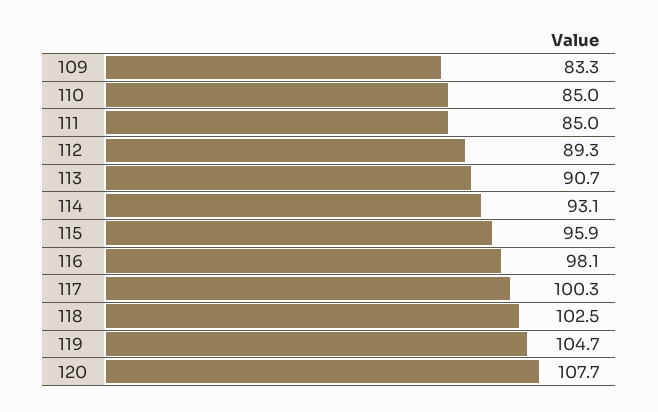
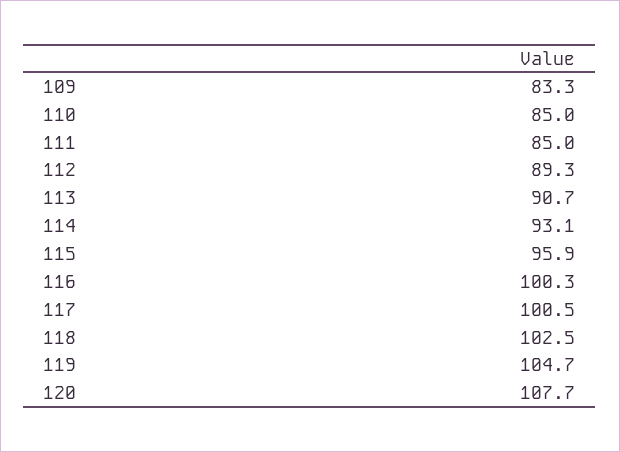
  {
    "109": 83.3,
    "110": 85,
    "111": 85,
    "112": 89.3,
    "113": 90.7,
    "114": 93.1,
    "115": 95.9,
-   "116": 98.1,
+   "116": 100.3,
-   "117": 100.3,
+   "117": 100.5,
    "118": 102.5,
    "119": 104.7,
    "120": 107.7
  }

